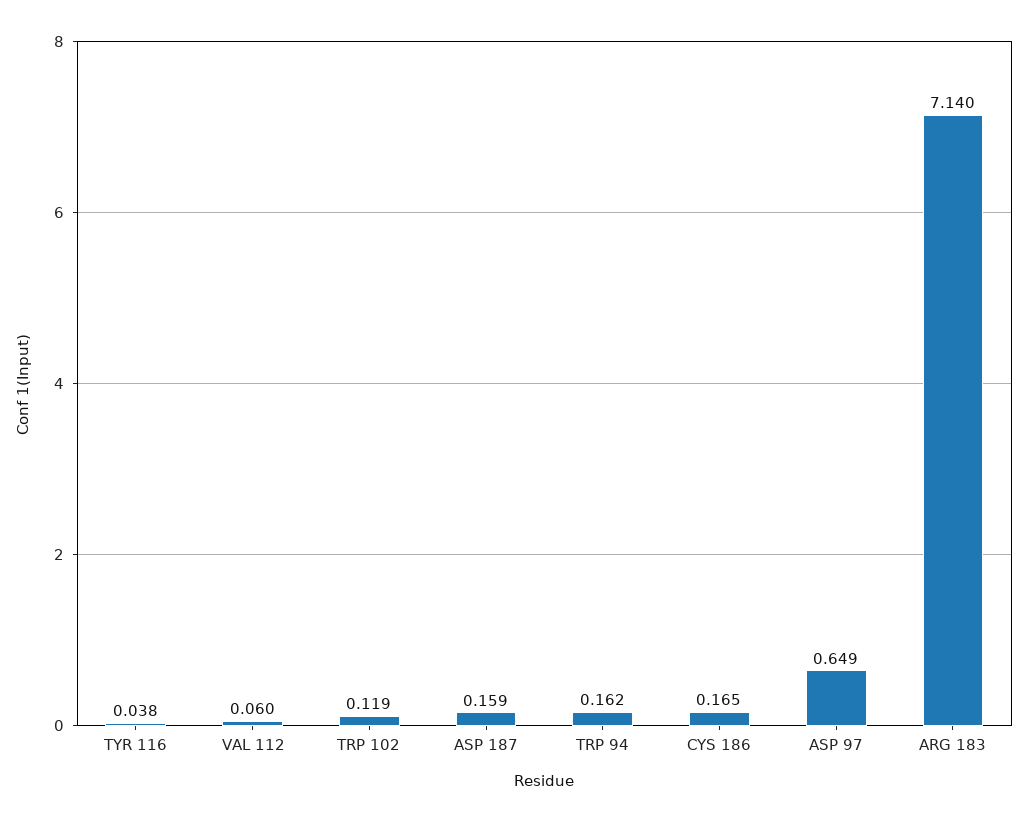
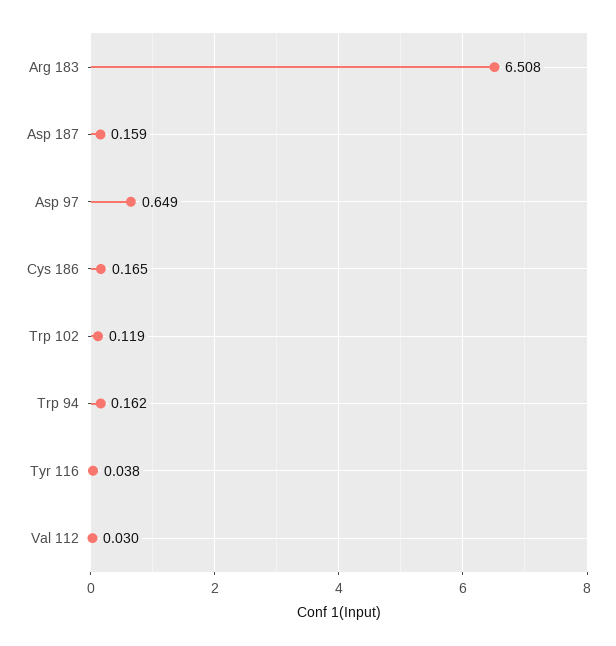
  {
    "TYR 116": 0.038,
-   "VAL 112": 0.06,
+   "VAL 112": 0.03,
    "TRP 102": 0.119,
    "ASP 187": 0.159,
    "TRP 94": 0.162,
    "CYS 186": 0.165,
    "ASP 97": 0.649,
-   "ARG 183": 7.14
+   "ARG 183": 6.508
  }

